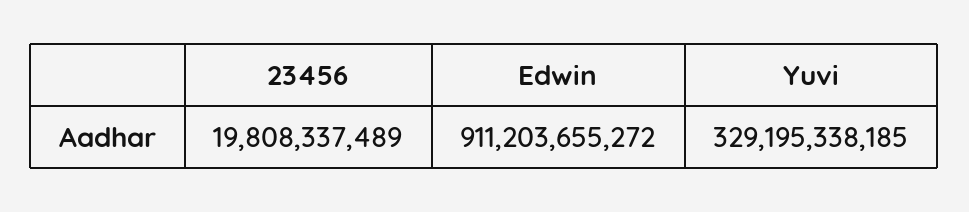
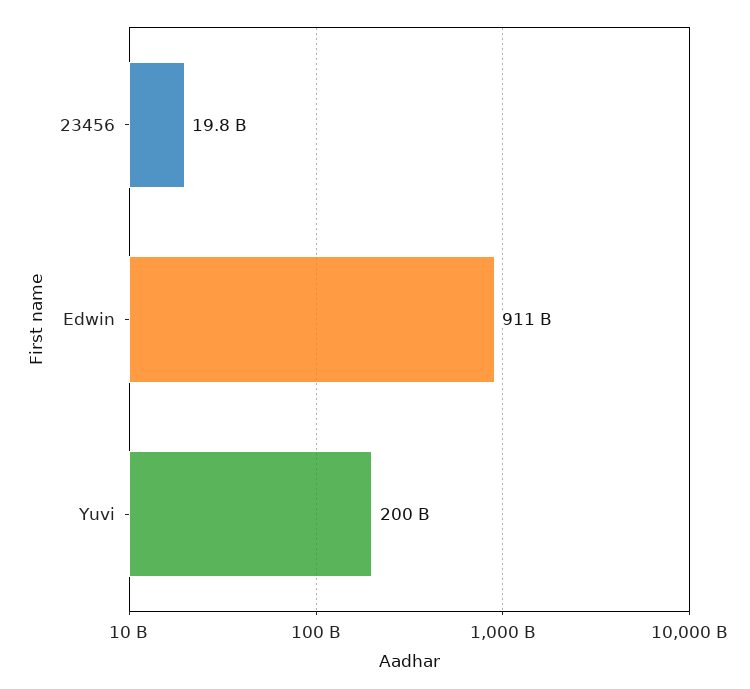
  {
    "23456": 19808337489,
    "Edwin": 911203655272,
-   "Yuvi": 329195338185
+   "Yuvi": 200000000000
  }

